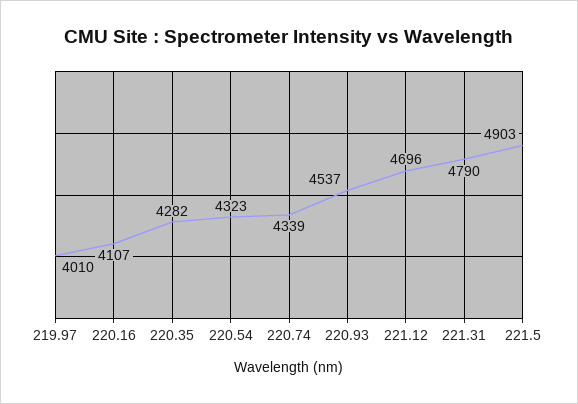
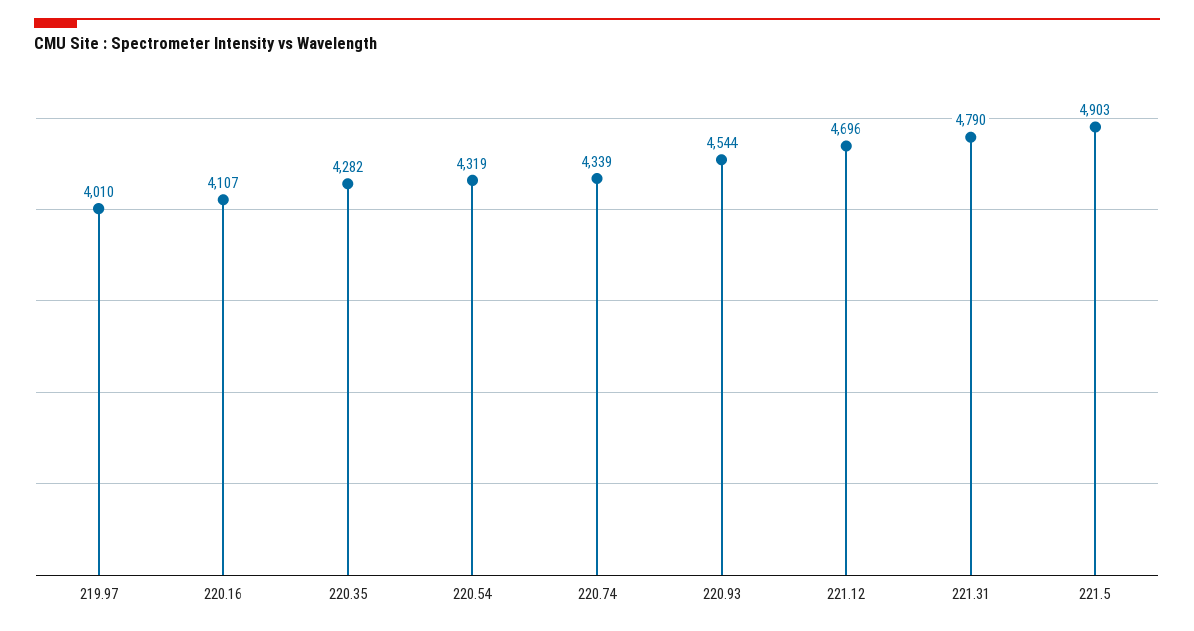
  {
    "219.97": 4010,
    "220.16": 4107,
    "220.35": 4282,
-   "220.54": 4323,
+   "220.54": 4319,
    "220.74": 4339,
-   "220.93": 4537,
+   "220.93": 4544,
    "221.12": 4696,
    "221.31": 4790,
    "221.5": 4903
  }

